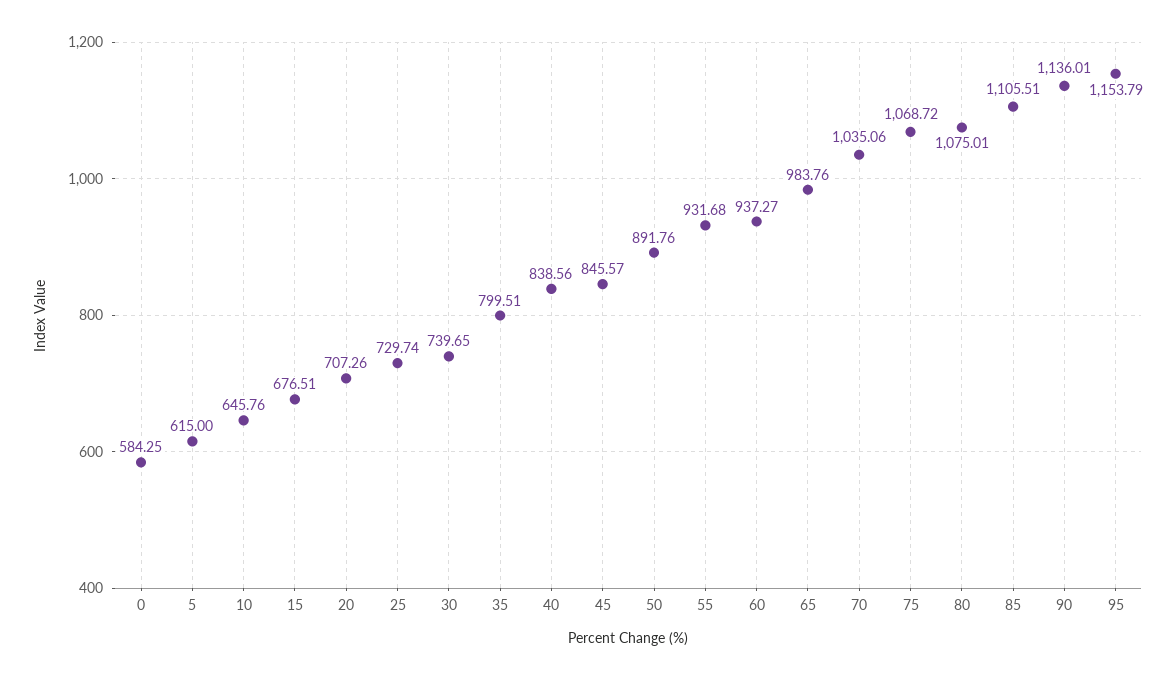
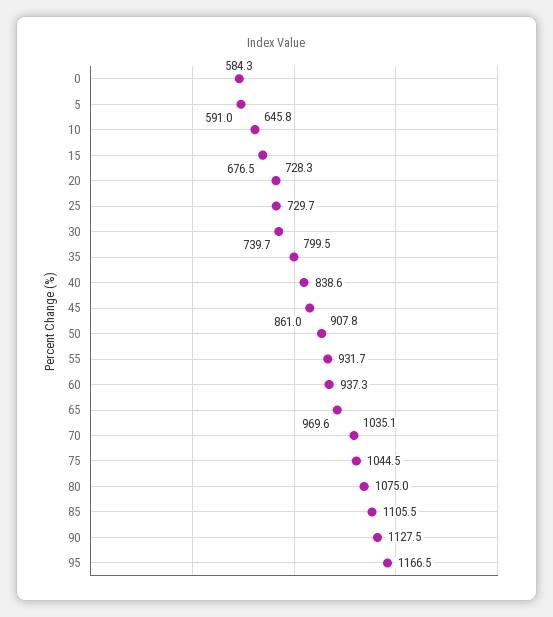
  {
    "0": 584.25,
-   "5": 615,
+   "5": 591,
    "10": 645.76,
    "15": 676.51,
-   "20": 707.26,
+   "20": 728.3,
    "25": 729.74,
    "30": 739.65,
    "35": 799.51,
    "40": 838.56,
-   "45": 845.57,
+   "45": 861,
-   "50": 891.76,
+   "50": 907.8,
    "55": 931.68,
    "60": 937.27,
-   "65": 983.76,
+   "65": 969.6,
    "70": 1035.06,
-   "75": 1068.72,
+   "75": 1044.5,
    "80": 1075.01,
    "85": 1105.51,
-   "90": 1136.01,
+   "90": 1127.5,
-   "95": 1153.79
+   "95": 1166.5
  }

